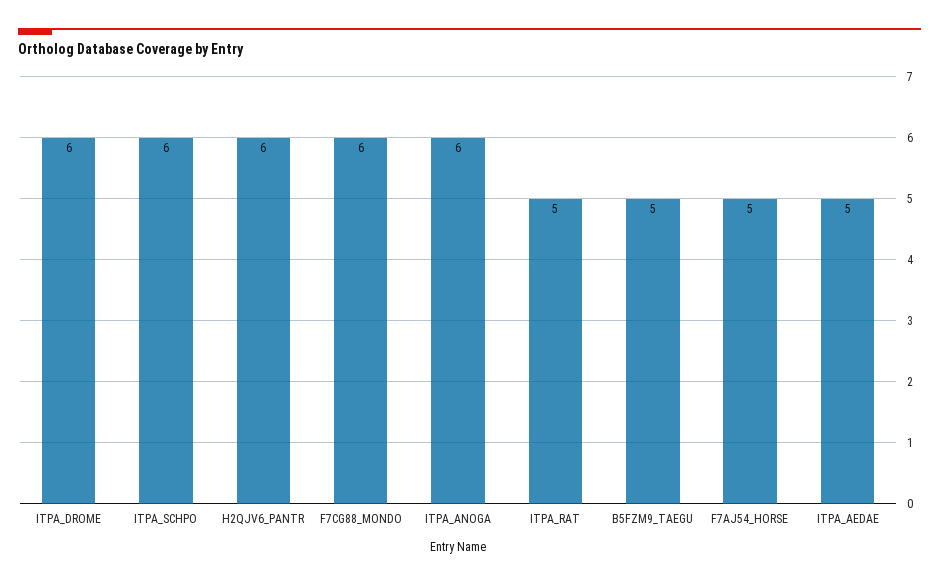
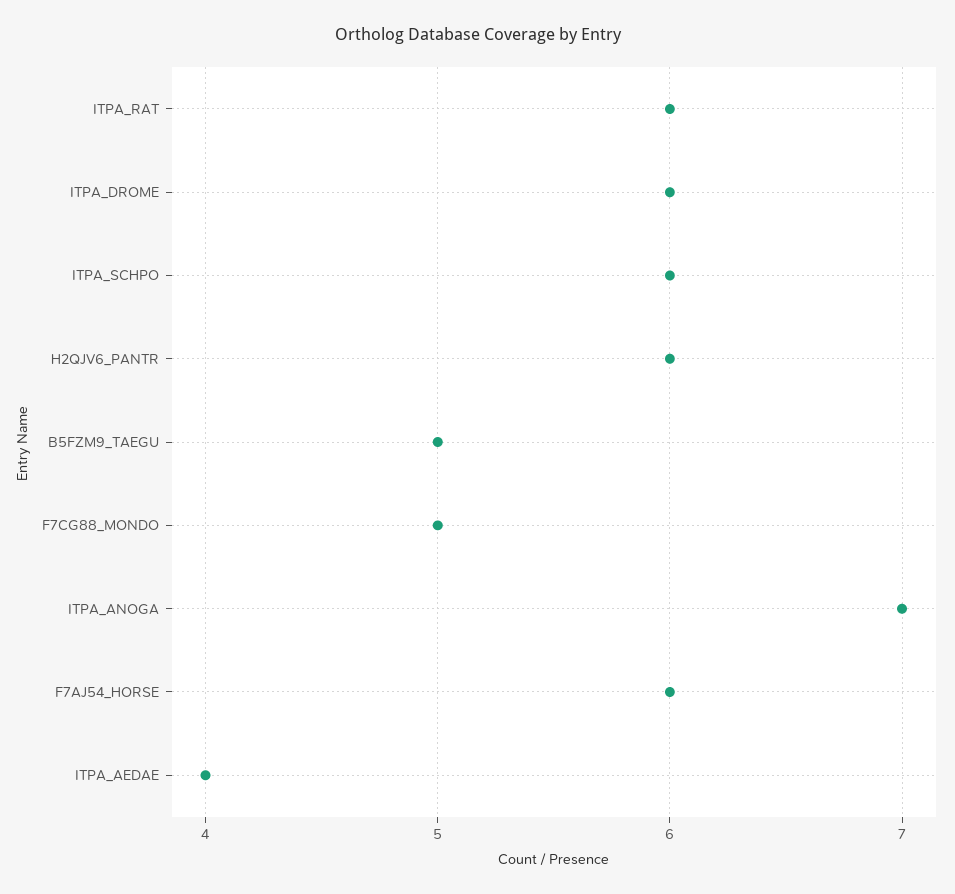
  {
    "ITPA_DROME": 6,
    "ITPA_SCHPO": 6,
    "H2QJV6_PANTR": 6,
-   "F7CG88_MONDO": 6,
+   "F7CG88_MONDO": 5,
-   "ITPA_ANOGA": 6,
+   "ITPA_ANOGA": 7,
-   "ITPA_RAT": 5,
+   "ITPA_RAT": 6,
    "B5FZM9_TAEGU": 5,
-   "F7AJ54_HORSE": 5,
+   "F7AJ54_HORSE": 6,
-   "ITPA_AEDAE": 5
+   "ITPA_AEDAE": 4
  }

